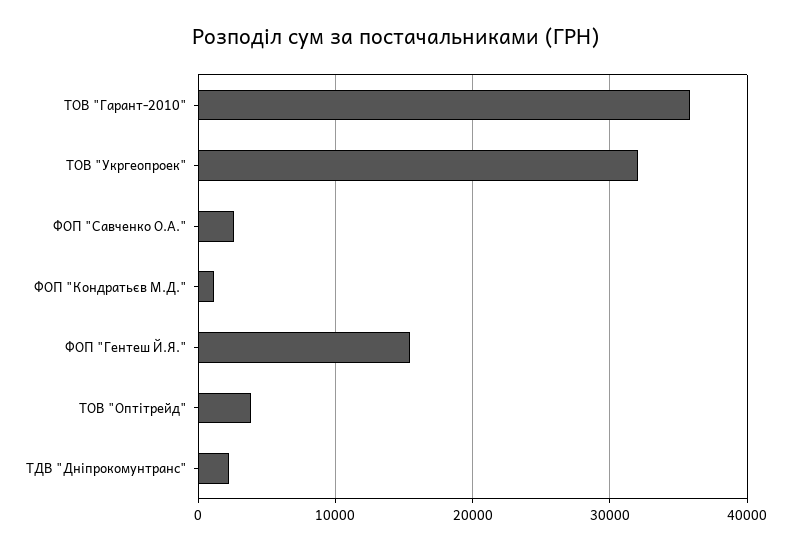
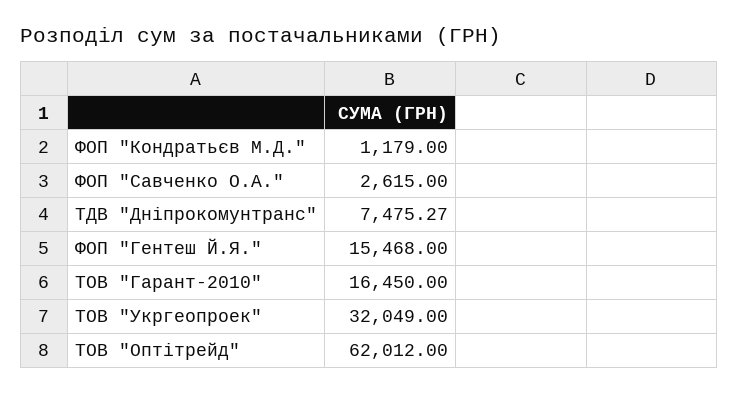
  {
-   "ТОВ \"Гарант-2010\"": 36000,
+   "ТОВ \"Гарант-2010\"": 16450,
    "ТОВ \"Укргеопроек\"": 32049,
    "ФОП \"Савченко О.А.\"": 2615,
    "ФОП \"Кондратьєв М.Д.\"": 1179,
    "ФОП \"Гентеш Й.Я.\"": 15468,
-   "ТОВ \"Оптітрейд\"": 4000,
+   "ТОВ \"Оптітрейд\"": 62012,
-   "ТДВ \"Дніпрокомунтранс\"": 2000
+   "ТДВ \"Дніпрокомунтранс\"": 7475.27
  }

